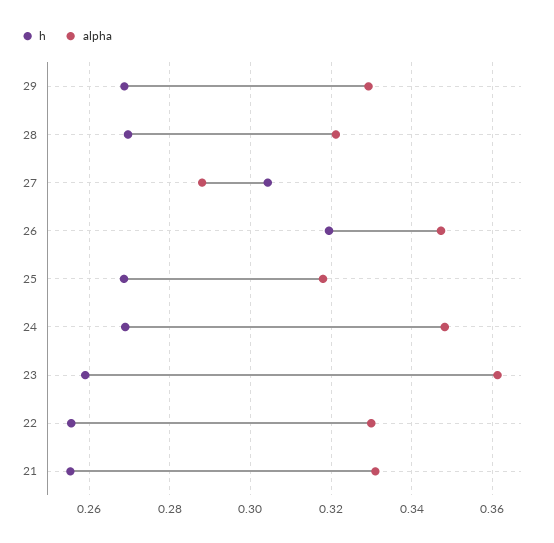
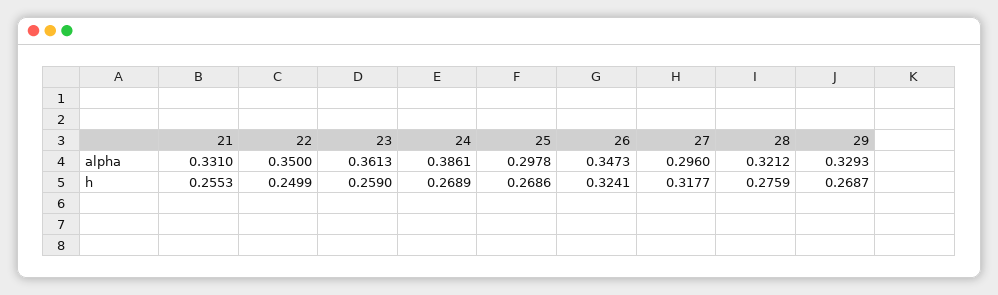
  {
    "h": {
      "29": 0.2687,
-     "28": 0.27,
+     "28": 0.2759,
-     "27": 0.304,
+     "27": 0.3177,
-     "26": 0.32,
+     "26": 0.3241,
      "25": 0.2686,
      "24": 0.2689,
      "23": 0.259,
-     "22": 0.256,
+     "22": 0.2499,
      "21": 0.2553
    },
    "alpha": {
      "29": 0.3293,
      "28": 0.3212,
-     "27": 0.288,
+     "27": 0.296,
      "26": 0.3473,
-     "25": 0.318,
+     "25": 0.2978,
-     "24": 0.348,
+     "24": 0.3861,
      "23": 0.3613,
-     "22": 0.33,
+     "22": 0.35,
      "21": 0.331
    }
  }

